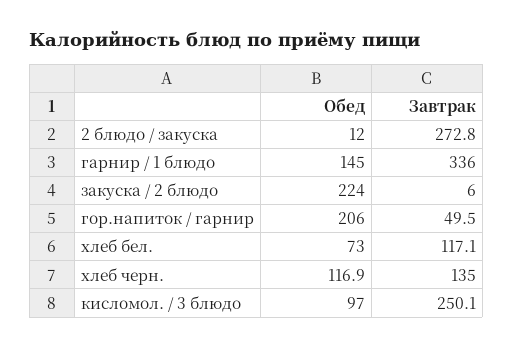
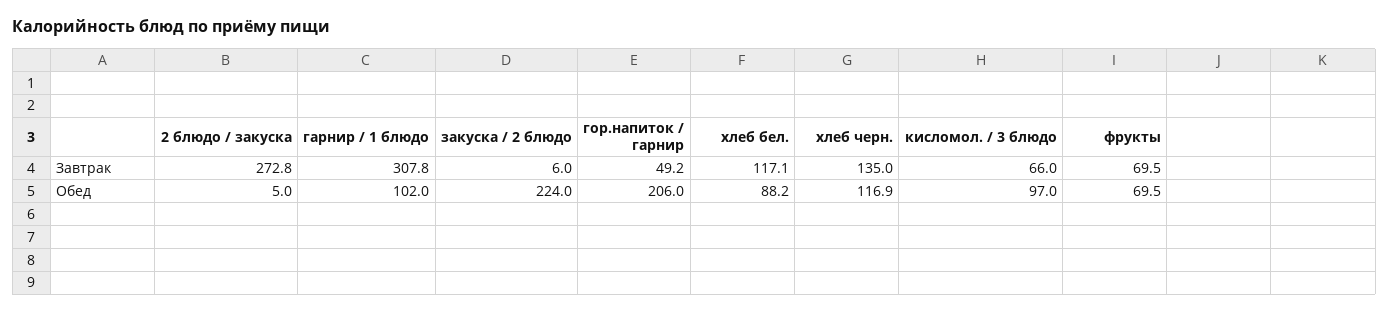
  {
    "Обед": {
-     "2 блюдо / закуска": 12,
+     "2 блюдо / закуска": 5,
-     "гарнир / 1 блюдо": 145,
+     "гарнир / 1 блюдо": 102,
      "закуска / 2 блюдо": 224,
      "гор.напиток / гарнир": 206,
-     "хлеб бел.": 73,
+     "хлеб бел.": 88.2,
      "хлеб черн.": 116.9,
-     "кисломол. / 3 блюдо": 97
+     "кисломол. / 3 блюдо": 97,
+     "фрукты": 69.5
    },
    "Завтрак": {
      "2 блюдо / закуска": 272.8,
-     "гарнир / 1 блюдо": 336,
+     "гарнир / 1 блюдо": 307.8,
      "закуска / 2 блюдо": 6,
-     "гор.напиток / гарнир": 49.5,
+     "гор.напиток / гарнир": 49.2,
      "хлеб бел.": 117.1,
      "хлеб черн.": 135,
-     "кисломол. / 3 блюдо": 250.1
+     "кисломол. / 3 блюдо": 66,
+     "фрукты": 69.5
    }
  }

